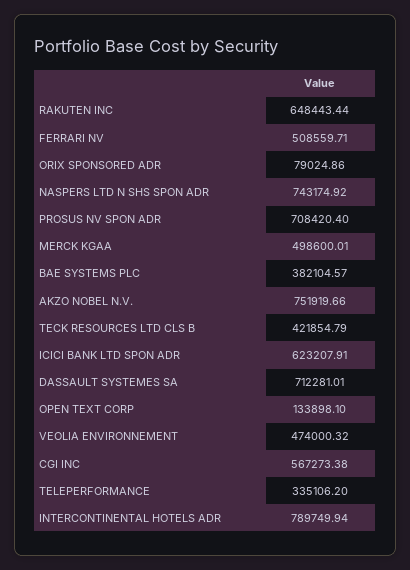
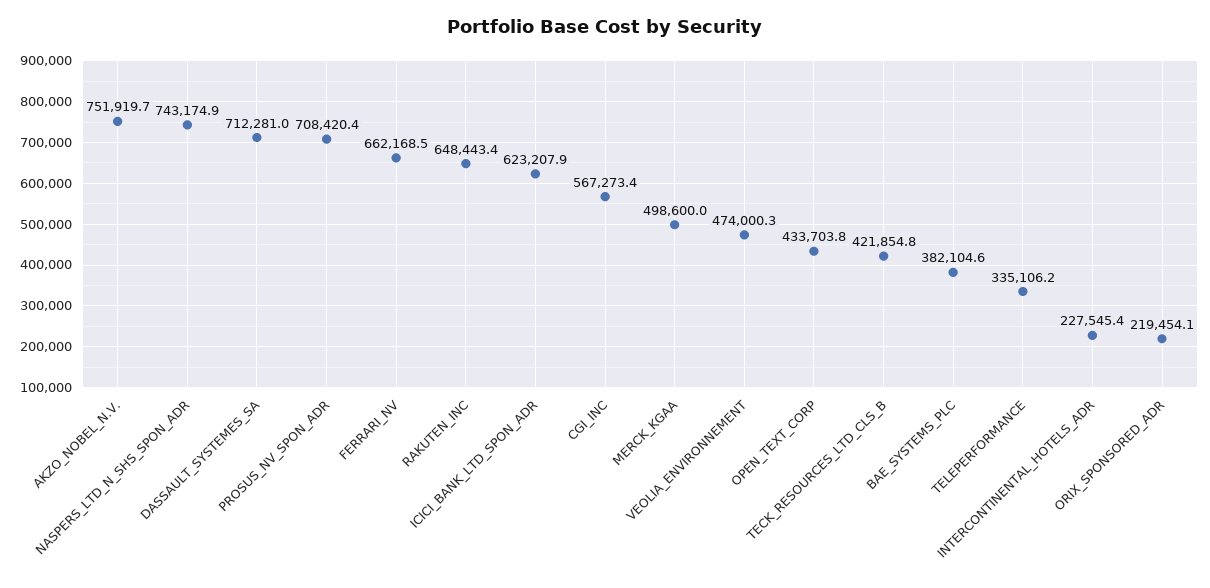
  {
    "RAKUTEN INC": 648443.44,
-   "FERRARI NV": 508559.71,
+   "FERRARI NV": 662168.5,
-   "ORIX SPONSORED ADR": 79024.86,
+   "ORIX SPONSORED ADR": 219454.1,
    "NASPERS LTD N SHS SPON ADR": 743174.92,
    "PROSUS NV SPON ADR": 708420.4,
    "MERCK KGAA": 498600.01,
    "BAE SYSTEMS PLC": 382104.57,
    "AKZO NOBEL N.V.": 751919.66,
    "TECK RESOURCES LTD CLS B": 421854.79,
    "ICICI BANK LTD SPON ADR": 623207.91,
    "DASSAULT SYSTEMES SA": 712281.01,
-   "OPEN TEXT CORP": 133898.1,
+   "OPEN TEXT CORP": 433703.8,
    "VEOLIA ENVIRONNEMENT": 474000.32,
    "CGI INC": 567273.38,
    "TELEPERFORMANCE": 335106.2,
-   "INTERCONTINENTAL HOTELS ADR": 789749.94
+   "INTERCONTINENTAL HOTELS ADR": 227545.4
  }

